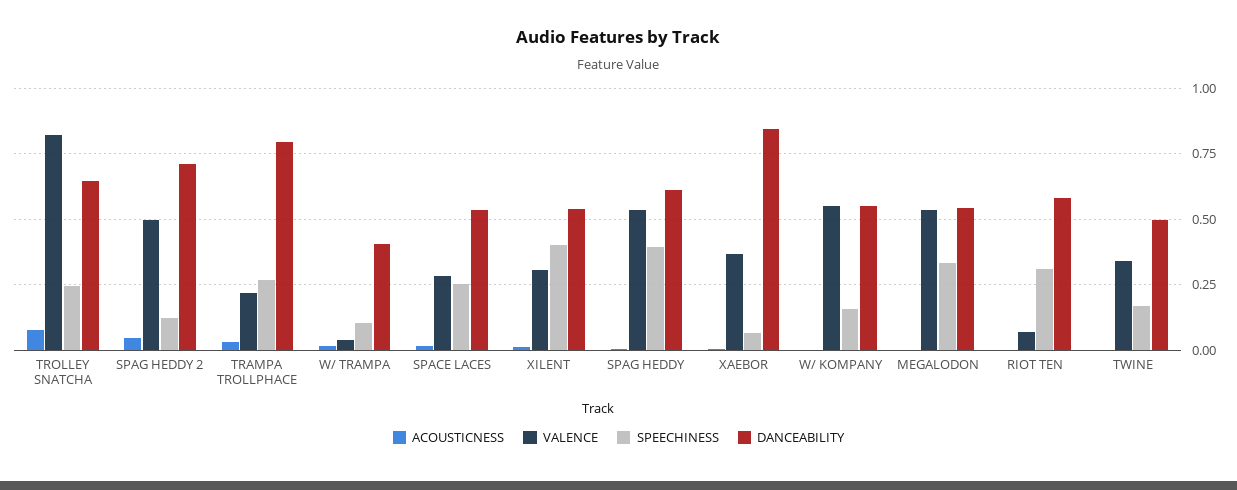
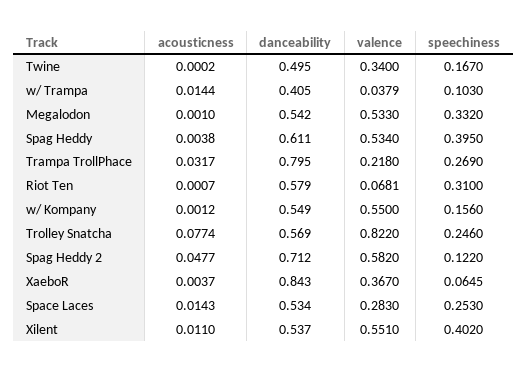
  {
    "ACOUSTICNESS": {
      "TROLLEY SNATCHA": 0.0774,
      "SPAG HEDDY 2": 0.0477,
      "TRAMPA TROLLPHACE": 0.0317,
      "W/ TRAMPA": 0.0144,
      "SPACE LACES": 0.0143,
      "XILENT": 0.011,
      "SPAG HEDDY": 0.0038,
      "XAEBOR": 0.0037,
      "W/ KOMPANY": 0.0012,
      "MEGALODON": 0.001,
      "RIOT TEN": 0.0007,
      "TWINE": 0.0002
    },
    "VALENCE": {
      "TROLLEY SNATCHA": 0.822,
-     "SPAG HEDDY 2": 0.5,
+     "SPAG HEDDY 2": 0.582,
      "TRAMPA TROLLPHACE": 0.218,
      "W/ TRAMPA": 0.0379,
      "SPACE LACES": 0.283,
-     "XILENT": 0.3,
+     "XILENT": 0.551,
      "SPAG HEDDY": 0.534,
      "XAEBOR": 0.367,
      "W/ KOMPANY": 0.55,
      "MEGALODON": 0.533,
      "RIOT TEN": 0.0681,
      "TWINE": 0.34
    },
    "SPEECHINESS": {
      "TROLLEY SNATCHA": 0.246,
      "SPAG HEDDY 2": 0.122,
      "TRAMPA TROLLPHACE": 0.269,
      "W/ TRAMPA": 0.103,
      "SPACE LACES": 0.253,
      "XILENT": 0.402,
      "SPAG HEDDY": 0.395,
      "XAEBOR": 0.0645,
      "W/ KOMPANY": 0.156,
      "MEGALODON": 0.332,
      "RIOT TEN": 0.31,
      "TWINE": 0.167
    },
    "DANCEABILITY": {
-     "TROLLEY SNATCHA": 0.65,
+     "TROLLEY SNATCHA": 0.569,
      "SPAG HEDDY 2": 0.712,
      "TRAMPA TROLLPHACE": 0.795,
      "W/ TRAMPA": 0.405,
      "SPACE LACES": 0.534,
      "XILENT": 0.537,
      "SPAG HEDDY": 0.611,
      "XAEBOR": 0.843,
      "W/ KOMPANY": 0.549,
      "MEGALODON": 0.542,
      "RIOT TEN": 0.579,
      "TWINE": 0.495
    }
  }

